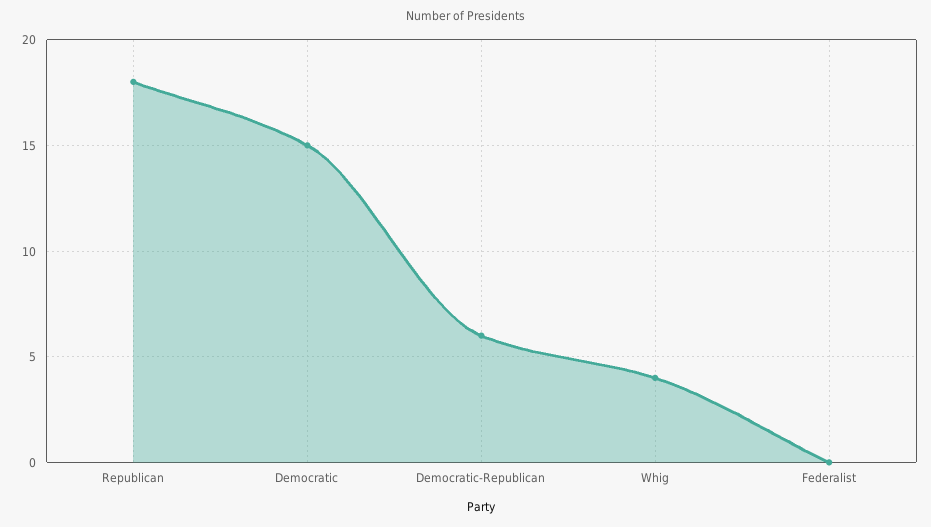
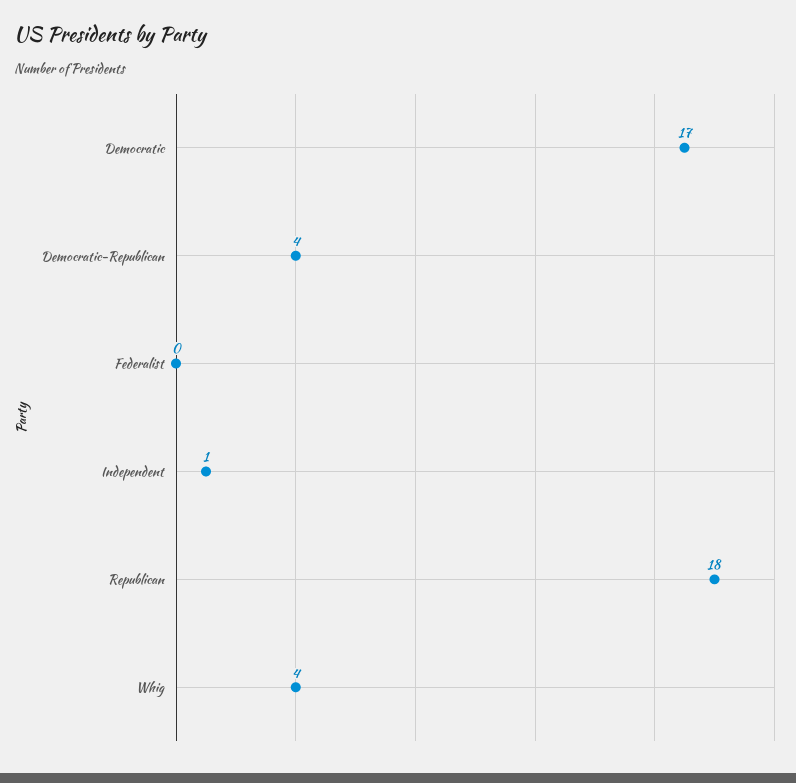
  {
    "Republican": 18,
-   "Democratic": 15,
+   "Democratic": 17,
-   "Democratic-Republican": 6,
+   "Democratic-Republican": 4,
    "Whig": 4,
-   "Federalist": 0
+   "Federalist": 0,
+   "Independent": 1
  }

